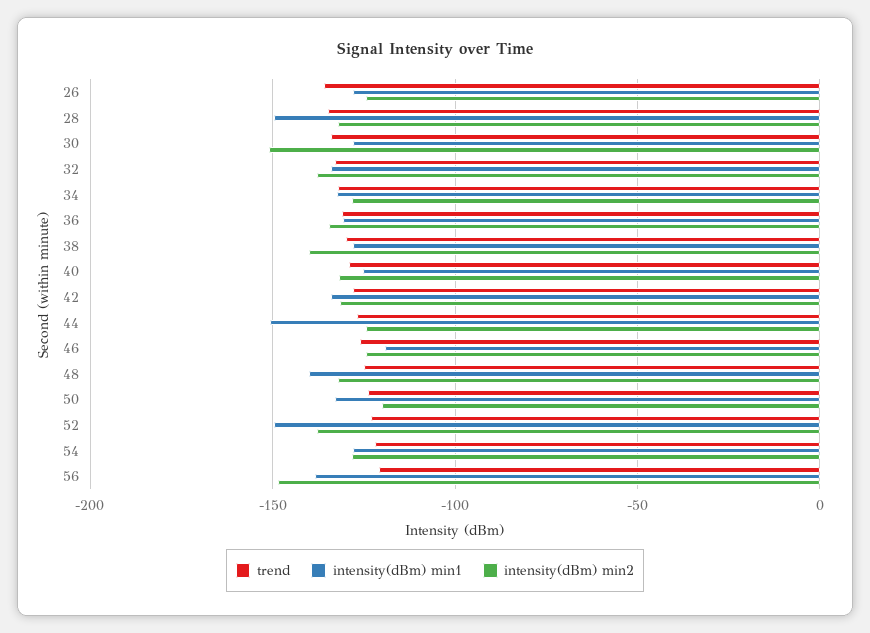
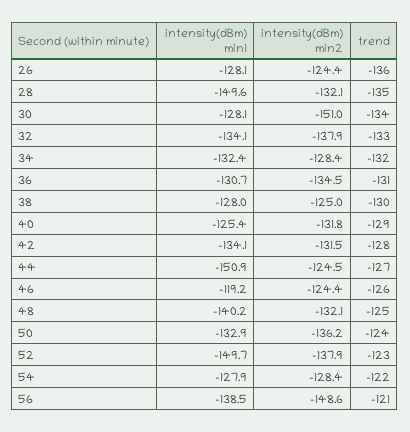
  {
    "trend": {
      "26": -136,
      "28": -135,
      "30": -134,
      "32": -133,
      "34": -132,
      "36": -131,
      "38": -130,
      "40": -129,
      "42": -128,
      "44": -127,
      "46": -126,
      "48": -125,
      "50": -124,
      "52": -123,
      "54": -122,
      "56": -121
    },
    "intensity(dBm) min1": {
      "26": -128.1,
      "28": -149.6,
      "30": -128.1,
      "32": -134.1,
      "34": -132.4,
      "36": -130.7,
      "38": -128,
      "40": -125.4,
      "42": -134.1,
      "44": -150.9,
      "46": -119.2,
      "48": -140.2,
      "50": -132.9,
      "52": -149.7,
      "54": -127.9,
      "56": -138.5
    },
    "intensity(dBm) min2": {
      "26": -124.4,
      "28": -132.1,
      "30": -151,
      "32": -137.9,
      "34": -128.4,
      "36": -134.5,
-     "38": -140,
+     "38": -125,
      "40": -131.8,
      "42": -131.5,
      "44": -124.5,
      "46": -124.4,
      "48": -132.1,
-     "50": -120,
+     "50": -136.2,
      "52": -137.9,
      "54": -128.4,
      "56": -148.6
    }
  }

